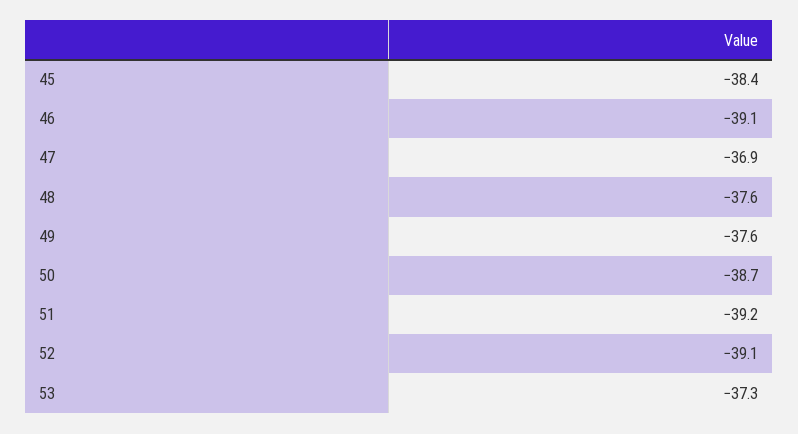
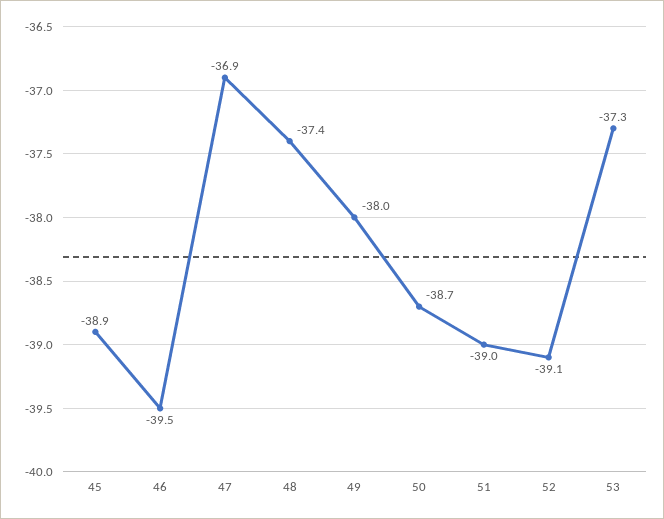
  {
-   "45": -38.4,
+   "45": -38.9,
-   "46": -39.1,
+   "46": -39.5,
    "47": -36.9,
-   "48": -37.6,
+   "48": -37.4,
-   "49": -37.6,
+   "49": -38,
    "50": -38.7,
-   "51": -39.2,
+   "51": -39,
    "52": -39.1,
    "53": -37.3
  }

